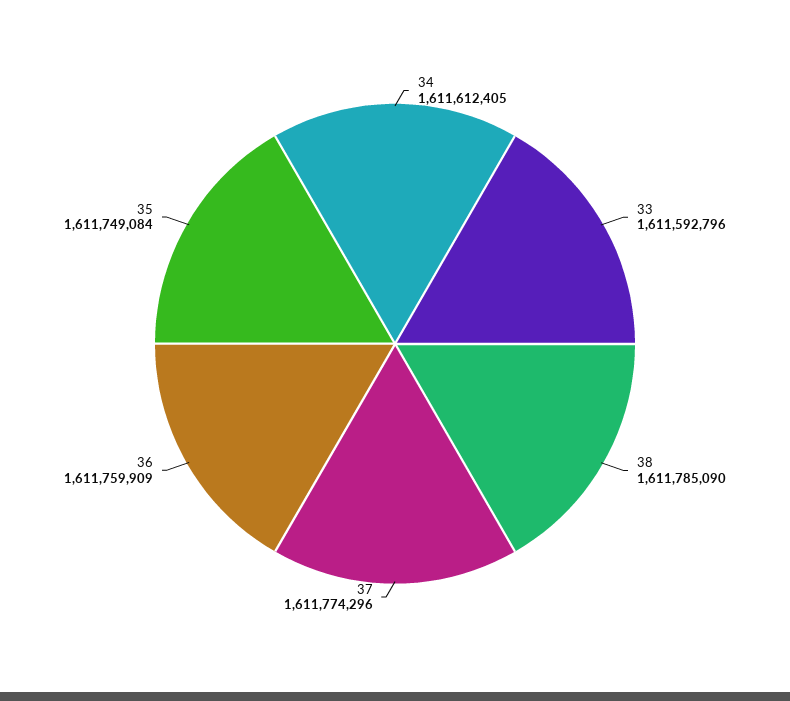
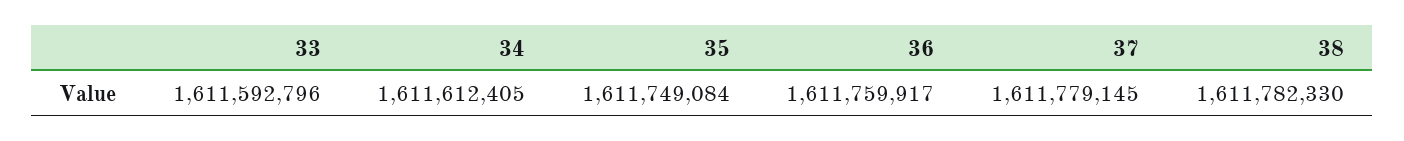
  {
    "34": 1611612405,
    "33": 1611592796,
-   "38": 1611785090,
+   "38": 1611782330,
-   "37": 1611774296,
+   "37": 1611779145,
-   "36": 1611759909,
+   "36": 1611759917,
    "35": 1611749084
  }

